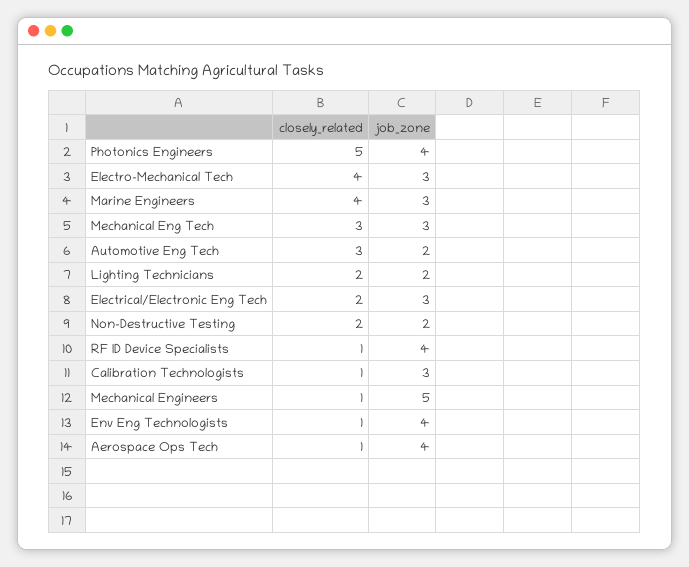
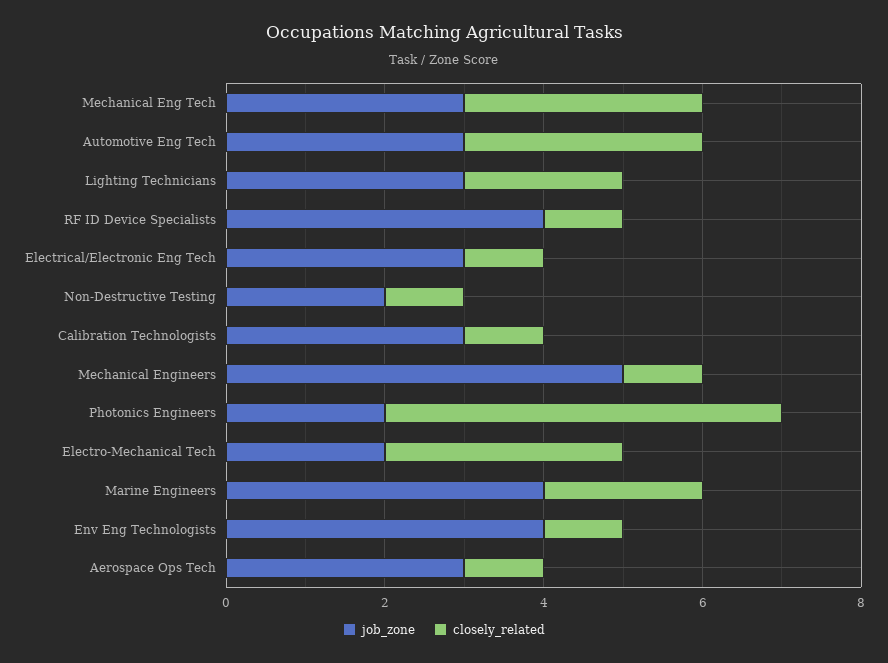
  {
    "closely_related": {
      "Photonics Engineers": 5,
-     "Electro-Mechanical Tech": 4,
+     "Electro-Mechanical Tech": 3,
-     "Marine Engineers": 4,
+     "Marine Engineers": 2,
      "Mechanical Eng Tech": 3,
      "Automotive Eng Tech": 3,
      "Lighting Technicians": 2,
-     "Electrical/Electronic Eng Tech": 2,
+     "Electrical/Electronic Eng Tech": 1,
-     "Non-Destructive Testing": 2,
+     "Non-Destructive Testing": 1,
      "RF ID Device Specialists": 1,
      "Calibration Technologists": 1,
      "Mechanical Engineers": 1,
      "Env Eng Technologists": 1,
      "Aerospace Ops Tech": 1
    },
    "job_zone": {
-     "Photonics Engineers": 4,
+     "Photonics Engineers": 2,
-     "Electro-Mechanical Tech": 3,
+     "Electro-Mechanical Tech": 2,
-     "Marine Engineers": 3,
+     "Marine Engineers": 4,
      "Mechanical Eng Tech": 3,
-     "Automotive Eng Tech": 2,
+     "Automotive Eng Tech": 3,
-     "Lighting Technicians": 2,
+     "Lighting Technicians": 3,
      "Electrical/Electronic Eng Tech": 3,
      "Non-Destructive Testing": 2,
      "RF ID Device Specialists": 4,
      "Calibration Technologists": 3,
      "Mechanical Engineers": 5,
      "Env Eng Technologists": 4,
-     "Aerospace Ops Tech": 4
+     "Aerospace Ops Tech": 3
    }
  }

